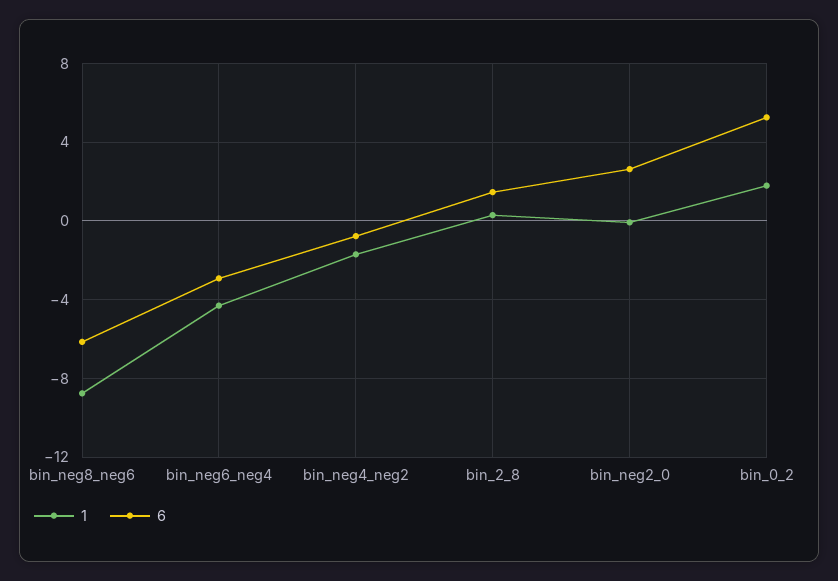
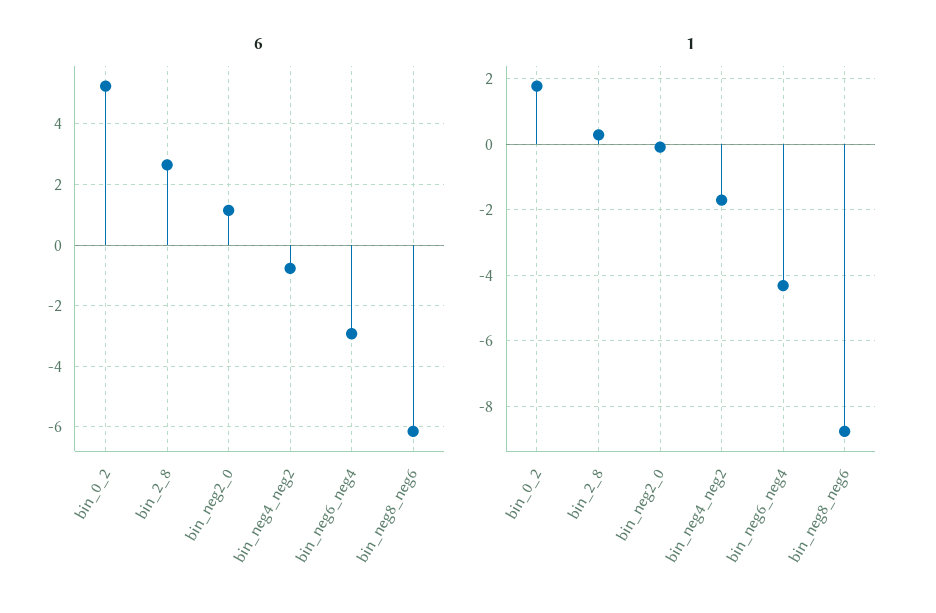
  {
    "1": {
      "bin_neg8_neg6": -8.8,
      "bin_neg6_neg4": -4.4,
      "bin_neg4_neg2": -1.8,
      "bin_2_8": 0.2,
      "bin_neg2_0": 0,
      "bin_0_2": 1.8
    },
    "6": {
      "bin_neg8_neg6": -6.2,
      "bin_neg6_neg4": -3,
      "bin_neg4_neg2": -0.8,
-     "bin_2_8": 1.5,
+     "bin_2_8": 2.6,
-     "bin_neg2_0": 2.5,
+     "bin_neg2_0": 1.2,
      "bin_0_2": 5.2
    }
  }

